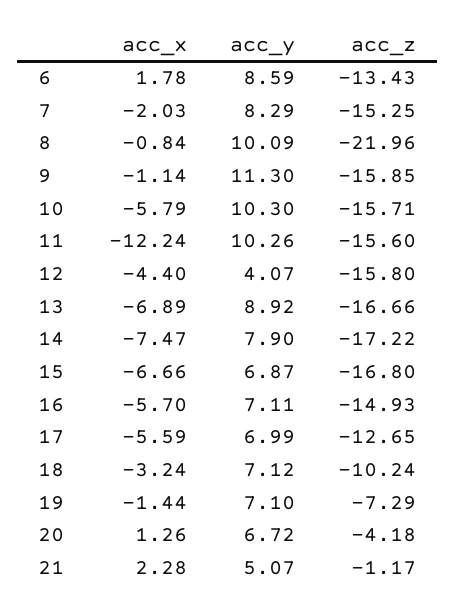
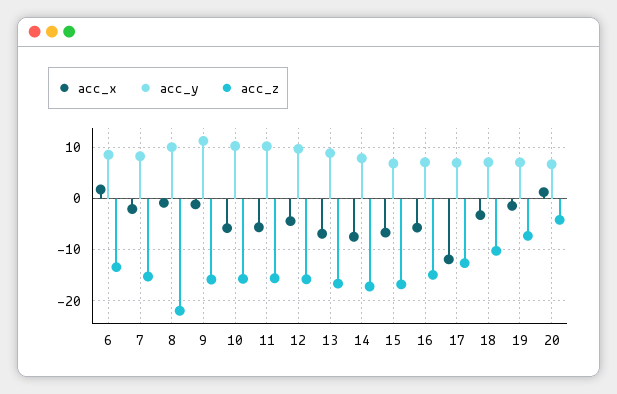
  {
    "acc_x": {
      "6": 1.78,
      "7": -2.03,
      "8": -0.84,
      "9": -1.14,
      "10": -5.79,
-     "11": -12.24,
+     "11": -6,
      "12": -4.4,
      "13": -6.89,
      "14": -7.47,
      "15": -6.66,
      "16": -5.7,
-     "17": -5.59,
+     "17": -12,
      "18": -3.24,
      "19": -1.44,
-     "20": 1.26,
+     "20": 1.26
-     "21": 2.28
    },
    "acc_y": {
      "6": 8.59,
      "7": 8.29,
      "8": 10.09,
      "9": 11.3,
      "10": 10.3,
      "11": 10.26,
-     "12": 4.07,
+     "12": 10,
      "13": 8.92,
      "14": 7.9,
      "15": 6.87,
      "16": 7.11,
      "17": 6.99,
      "18": 7.12,
      "19": 7.1,
-     "20": 6.72,
+     "20": 6.72
-     "21": 5.07
    },
    "acc_z": {
      "6": -13.43,
      "7": -15.25,
      "8": -21.96,
      "9": -15.85,
      "10": -15.71,
      "11": -15.6,
      "12": -15.8,
      "13": -16.66,
      "14": -17.22,
      "15": -16.8,
      "16": -14.93,
      "17": -12.65,
      "18": -10.24,
      "19": -7.29,
-     "20": -4.18,
+     "20": -4.18
-     "21": -1.17
    }
  }

